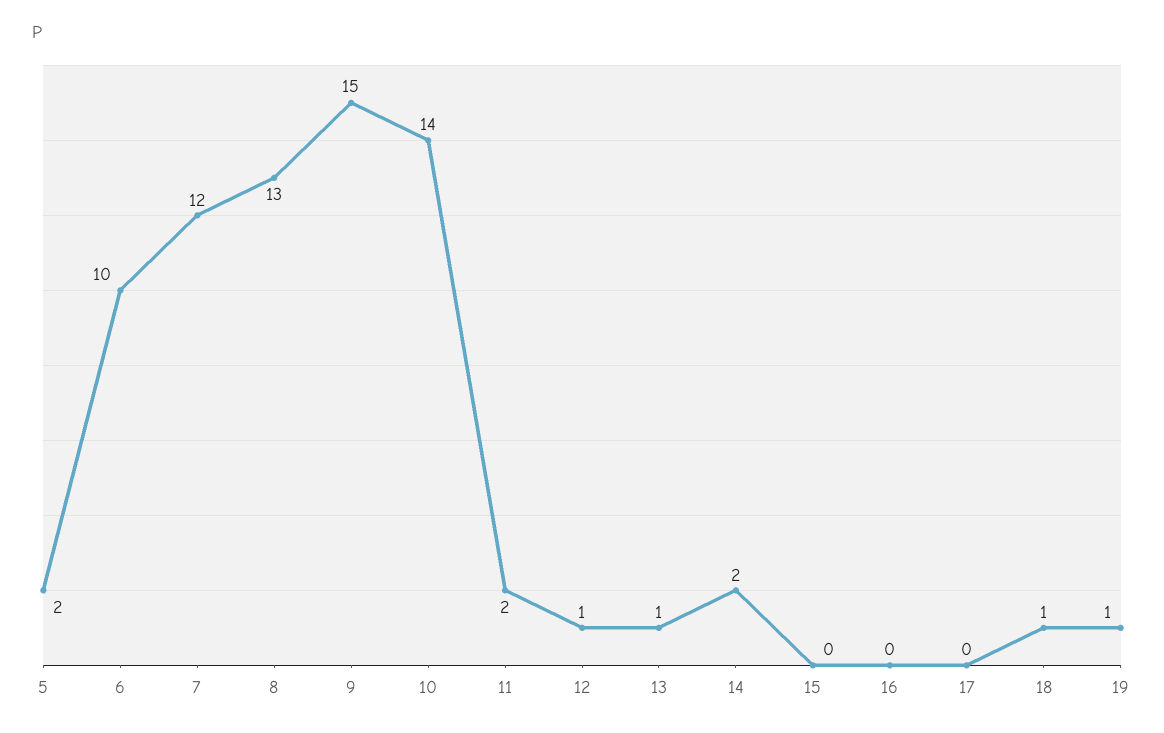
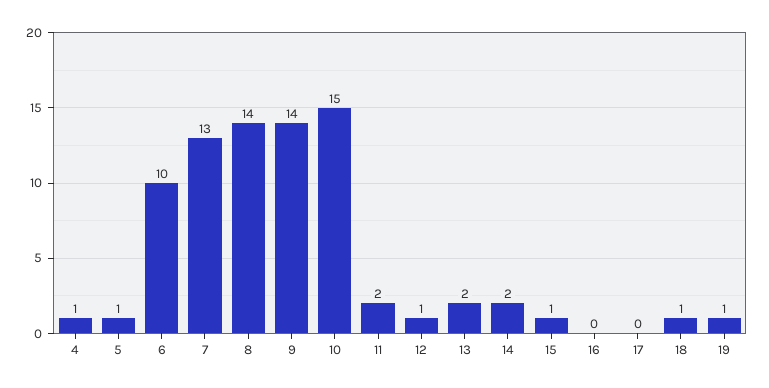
  {
-   "5": 2,
+   "5": 1,
    "6": 10,
-   "7": 12,
+   "7": 13,
-   "8": 13,
+   "8": 14,
-   "9": 15,
+   "9": 14,
-   "10": 14,
+   "10": 15,
    "11": 2,
    "12": 1,
-   "13": 1,
+   "13": 2,
    "14": 2,
-   "15": 0,
+   "15": 1,
    "16": 0,
    "17": 0,
    "18": 1,
-   "19": 1
+   "19": 1,
+   "4": 1
  }

